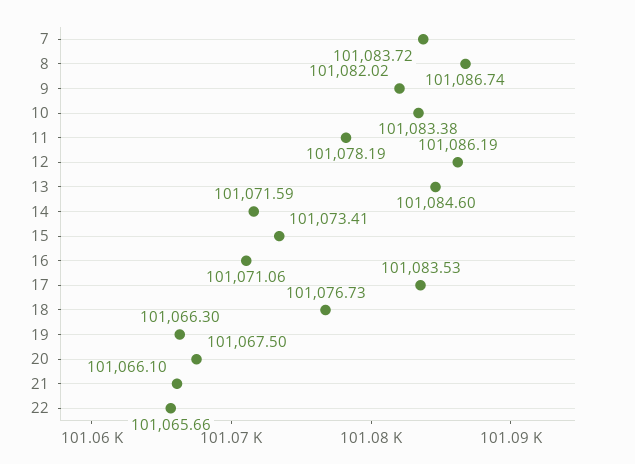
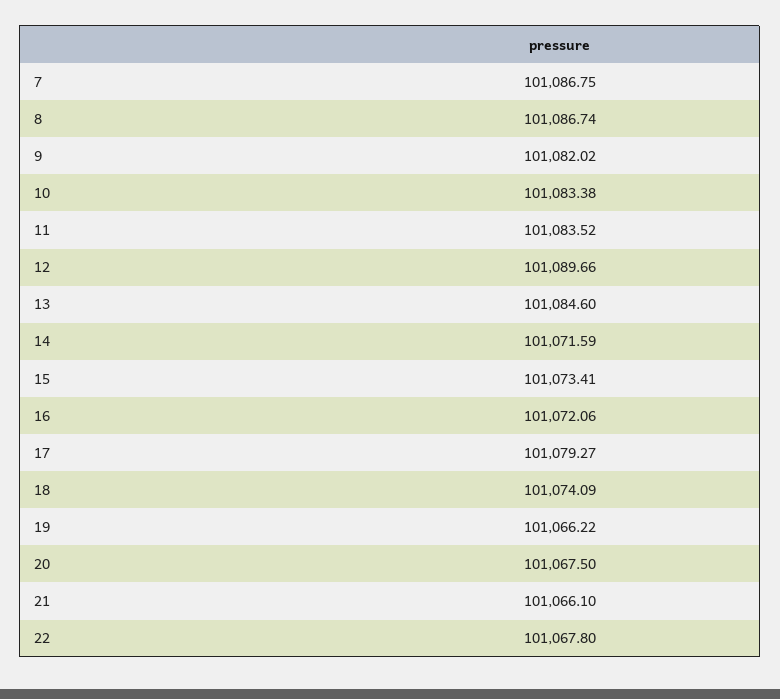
  {
-   "7": 101083.72,
+   "7": 101086.75,
    "8": 101086.74,
    "9": 101082.02,
    "10": 101083.38,
-   "11": 101078.19,
+   "11": 101083.52,
-   "12": 101086.19,
+   "12": 101089.66,
    "13": 101084.6,
    "14": 101071.59,
    "15": 101073.41,
-   "16": 101071.06,
+   "16": 101072.06,
-   "17": 101083.53,
+   "17": 101079.27,
-   "18": 101076.73,
+   "18": 101074.09,
-   "19": 101066.3,
+   "19": 101066.22,
    "20": 101067.5,
    "21": 101066.1,
-   "22": 101065.66
+   "22": 101067.8
  }

